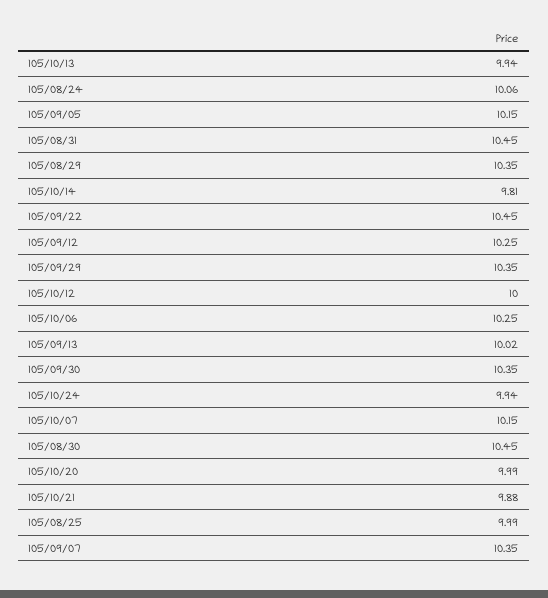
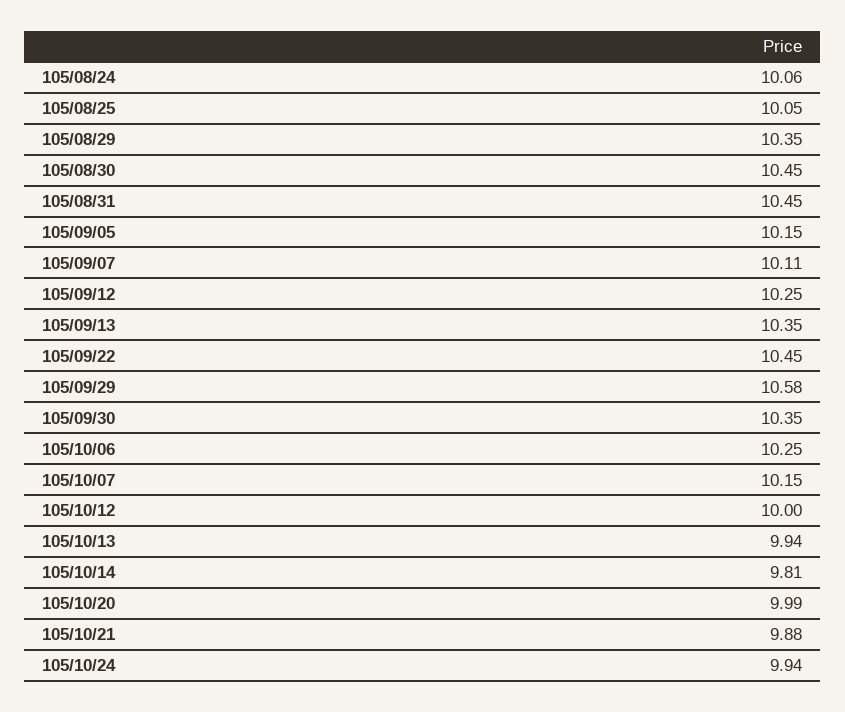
  {
    "105/10/13": 9.94,
    "105/08/24": 10.06,
    "105/09/05": 10.15,
    "105/08/31": 10.45,
    "105/08/29": 10.35,
    "105/10/14": 9.81,
    "105/09/22": 10.45,
    "105/09/12": 10.25,
-   "105/09/29": 10.35,
+   "105/09/29": 10.58,
    "105/10/12": 10,
    "105/10/06": 10.25,
-   "105/09/13": 10.02,
+   "105/09/13": 10.35,
    "105/09/30": 10.35,
    "105/10/24": 9.94,
    "105/10/07": 10.15,
    "105/08/30": 10.45,
    "105/10/20": 9.99,
    "105/10/21": 9.88,
-   "105/08/25": 9.99,
+   "105/08/25": 10.05,
-   "105/09/07": 10.35
+   "105/09/07": 10.11
  }

